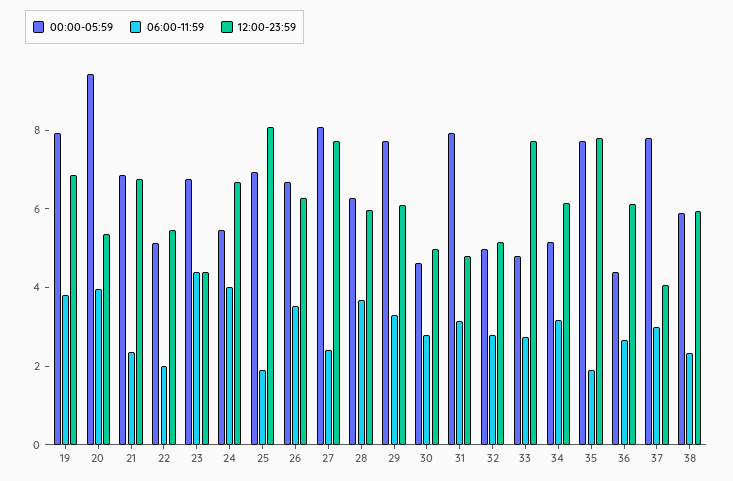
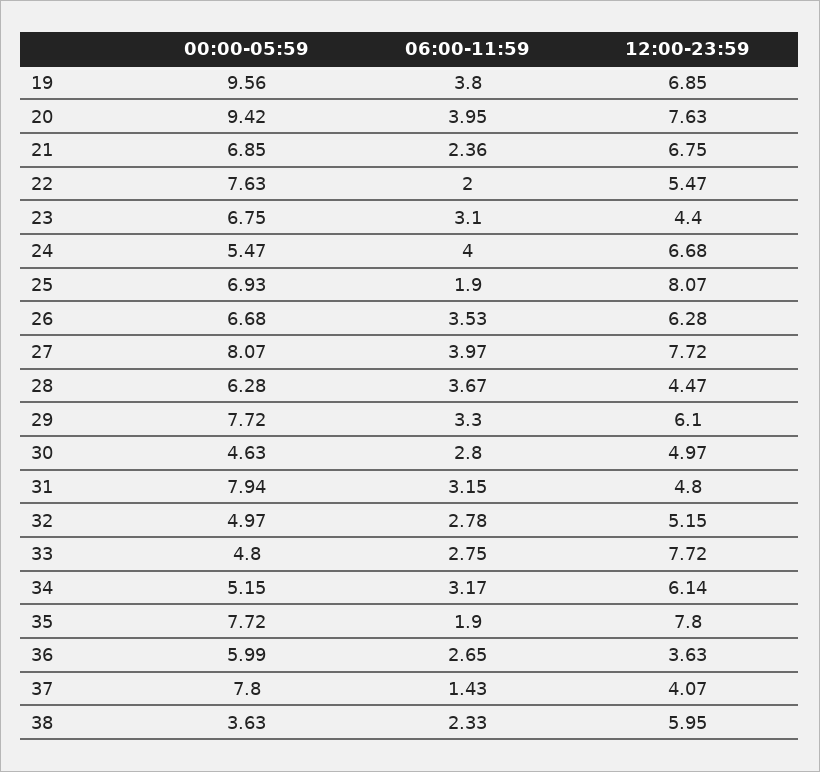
  {
    "00:00-05:59": {
-     "19": 8,
+     "19": 9.56,
      "20": 9.42,
      "21": 6.85,
-     "22": 5,
+     "22": 7.63,
      "23": 6.75,
      "24": 5.47,
      "25": 6.93,
      "26": 6.68,
      "27": 8.07,
      "28": 6.28,
      "29": 7.72,
      "30": 4.63,
      "31": 7.94,
      "32": 4.97,
      "33": 4.8,
      "34": 5.15,
      "35": 7.72,
-     "36": 4.5,
+     "36": 5.99,
      "37": 7.8,
-     "38": 6
+     "38": 3.63
    },
    "06:00-11:59": {
      "19": 3.8,
      "20": 3.95,
      "21": 2.36,
      "22": 2,
-     "23": 4.5,
+     "23": 3.1,
      "24": 4,
      "25": 1.9,
      "26": 3.53,
-     "27": 2.5,
+     "27": 3.97,
      "28": 3.67,
      "29": 3.3,
      "30": 2.8,
      "31": 3.15,
      "32": 2.78,
      "33": 2.75,
      "34": 3.17,
      "35": 1.9,
      "36": 2.65,
-     "37": 3,
+     "37": 1.43,
      "38": 2.33
    },
    "12:00-23:59": {
      "19": 6.85,
-     "20": 5.5,
+     "20": 7.63,
      "21": 6.75,
      "22": 5.47,
      "23": 4.4,
      "24": 6.68,
      "25": 8.07,
      "26": 6.28,
      "27": 7.72,
-     "28": 6,
+     "28": 4.47,
      "29": 6.1,
      "30": 4.97,
      "31": 4.8,
      "32": 5.15,
      "33": 7.72,
      "34": 6.14,
      "35": 7.8,
-     "36": 6,
+     "36": 3.63,
      "37": 4.07,
      "38": 5.95
    }
  }

